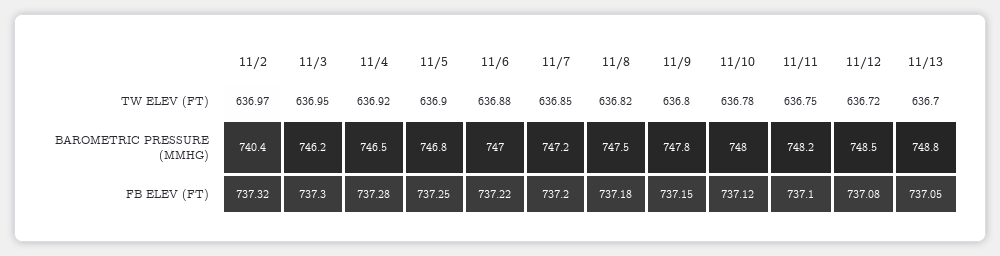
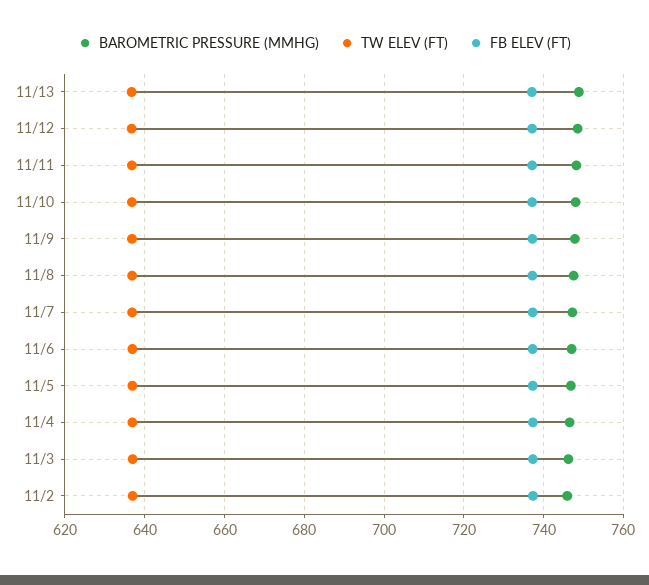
  {
    "TW ELEV (FT)": {
      "11/2": 636.97,
      "11/3": 636.95,
      "11/4": 636.92,
      "11/5": 636.9,
      "11/6": 636.88,
      "11/7": 636.85,
      "11/8": 636.82,
      "11/9": 636.8,
      "11/10": 636.78,
      "11/11": 636.75,
      "11/12": 636.72,
      "11/13": 636.7
    },
    "BAROMETRIC PRESSURE (MMHG)": {
-     "11/2": 740.4,
+     "11/2": 746,
      "11/3": 746.2,
      "11/4": 746.5,
      "11/5": 746.8,
      "11/6": 747,
      "11/7": 747.2,
      "11/8": 747.5,
      "11/9": 747.8,
      "11/10": 748,
      "11/11": 748.2,
      "11/12": 748.5,
      "11/13": 748.8
    },
    "FB ELEV (FT)": {
      "11/2": 737.32,
      "11/3": 737.3,
      "11/4": 737.28,
      "11/5": 737.25,
      "11/6": 737.22,
      "11/7": 737.2,
      "11/8": 737.18,
      "11/9": 737.15,
      "11/10": 737.12,
      "11/11": 737.1,
      "11/12": 737.08,
      "11/13": 737.05
    }
  }

